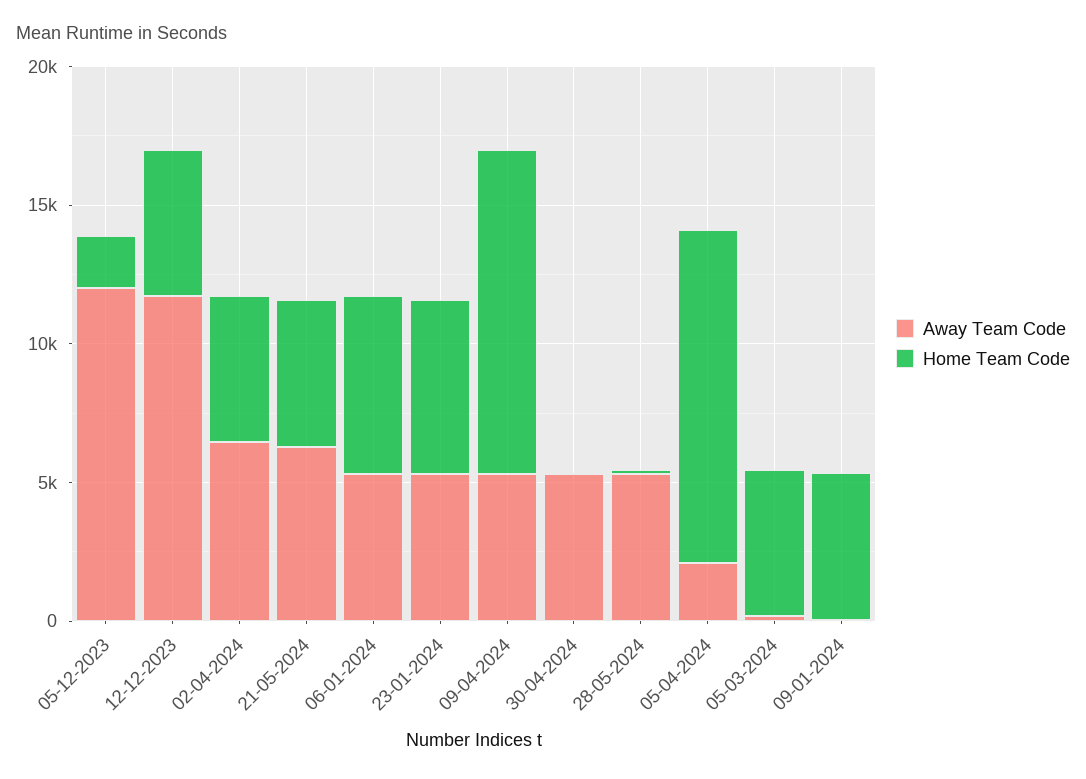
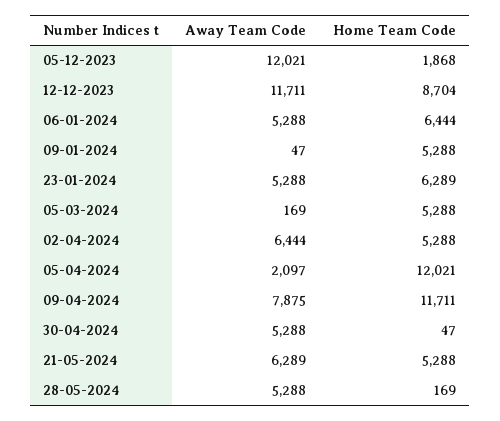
  {
    "Away Team Code": {
      "05-12-2023": 12021,
      "12-12-2023": 11711,
      "02-04-2024": 6444,
      "21-05-2024": 6289,
      "06-01-2024": 5288,
      "23-01-2024": 5288,
-     "09-04-2024": 5000,
+     "09-04-2024": 7875,
      "30-04-2024": 5288,
      "28-05-2024": 5288,
      "05-04-2024": 2097,
      "05-03-2024": 169,
      "09-01-2024": 47
    },
    "Home Team Code": {
      "05-12-2023": 1868,
-     "12-12-2023": 5000,
+     "12-12-2023": 8704,
      "02-04-2024": 5288,
      "21-05-2024": 5288,
      "06-01-2024": 6444,
      "23-01-2024": 6289,
      "09-04-2024": 11711,
      "30-04-2024": 47,
      "28-05-2024": 169,
      "05-04-2024": 12021,
      "05-03-2024": 5288,
      "09-01-2024": 5288
    }
  }

